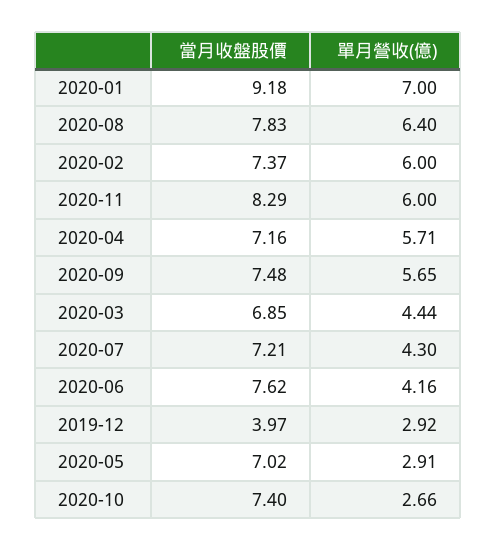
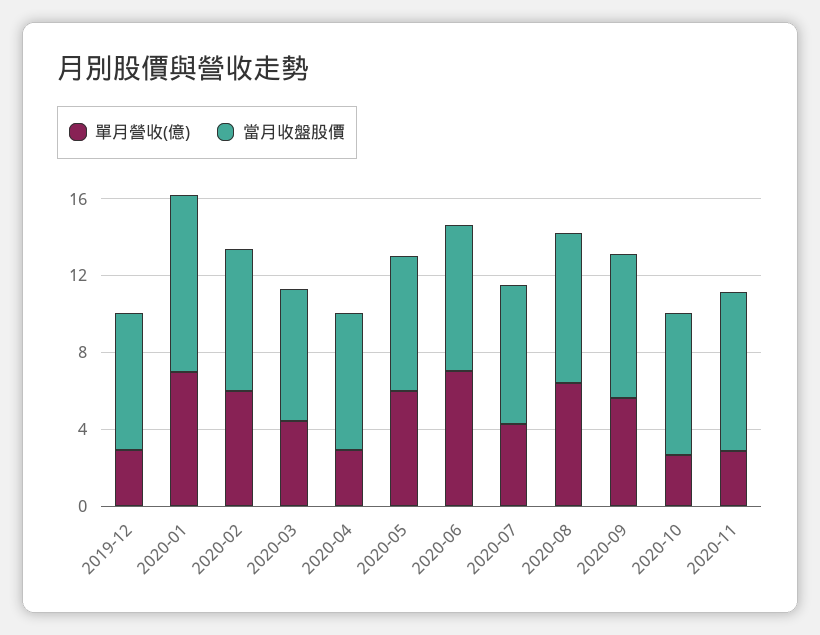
  {
    "當月收盤股價": {
      "2020-01": 9.18,
      "2020-08": 7.83,
      "2020-02": 7.37,
      "2020-11": 8.29,
      "2020-04": 7.16,
      "2020-09": 7.48,
      "2020-03": 6.85,
      "2020-07": 7.21,
      "2020-06": 7.62,
-     "2019-12": 3.97,
+     "2019-12": 7,
      "2020-05": 7.02,
      "2020-10": 7.4
    },
    "單月營收(億)": {
      "2020-01": 7,
      "2020-08": 6.4,
      "2020-02": 6,
-     "2020-11": 6,
+     "2020-11": 3,
-     "2020-04": 5.71,
+     "2020-04": 3,
      "2020-09": 5.65,
      "2020-03": 4.44,
      "2020-07": 4.3,
-     "2020-06": 4.16,
+     "2020-06": 7,
      "2019-12": 2.92,
-     "2020-05": 2.91,
+     "2020-05": 6,
      "2020-10": 2.66
    }
  }

